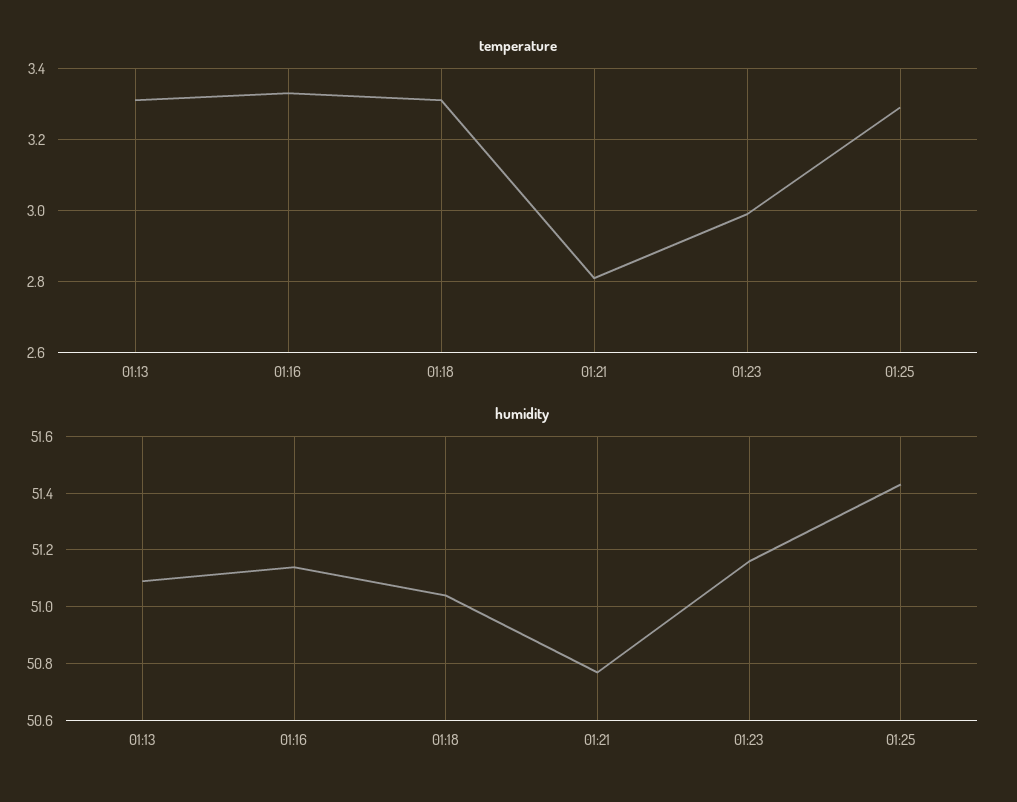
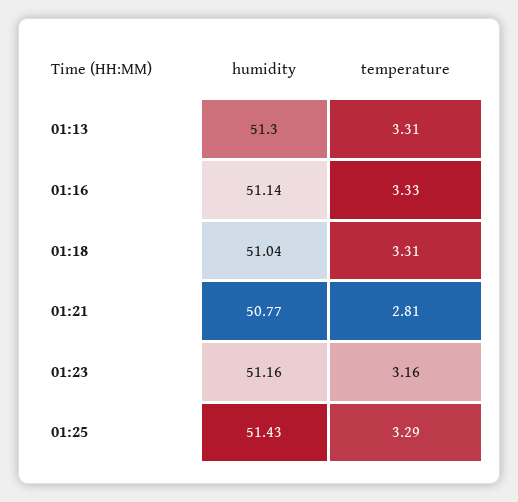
  {
    "temperature": {
      "01:13": 3.31,
      "01:16": 3.33,
      "01:18": 3.31,
      "01:21": 2.81,
-     "01:23": 3,
+     "01:23": 3.16,
      "01:25": 3.29
    },
    "humidity": {
-     "01:13": 51.1,
+     "01:13": 51.3,
      "01:16": 51.14,
      "01:18": 51.04,
      "01:21": 50.77,
      "01:23": 51.16,
      "01:25": 51.43
    }
  }

